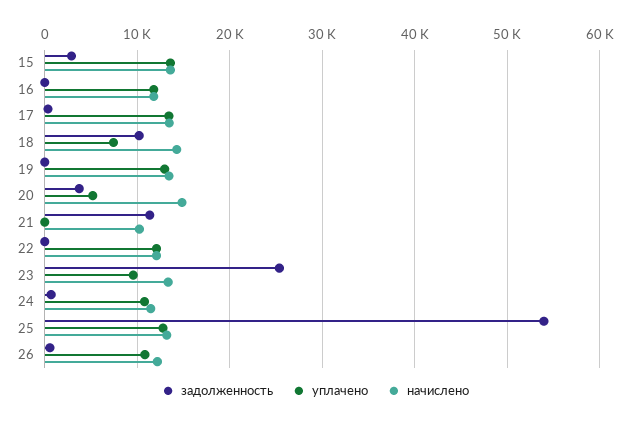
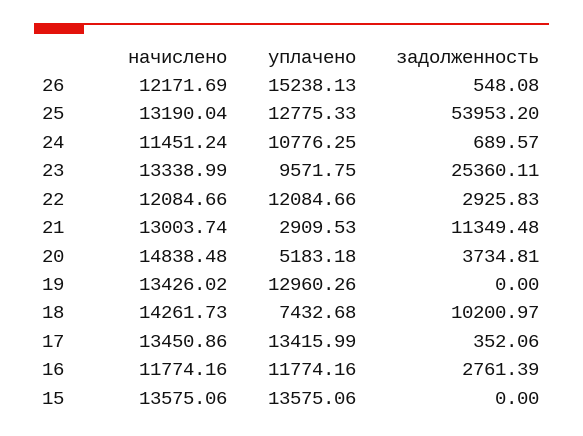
  {
    "задолженность": {
-     "15": 3000,
+     "15": 0,
-     "16": 0,
+     "16": 2761.39,
      "17": 352.06,
      "18": 10200.97,
      "19": 0,
      "20": 3734.81,
      "21": 11349.48,
-     "22": 0,
+     "22": 2925.83,
      "23": 25360.11,
      "24": 689.57,
      "25": 53953.2,
      "26": 548.08
    },
    "уплачено": {
      "15": 13575.06,
      "16": 11774.16,
      "17": 13415.99,
      "18": 7432.68,
      "19": 12960.26,
      "20": 5183.18,
-     "21": 0,
+     "21": 2909.53,
      "22": 12084.66,
      "23": 9571.75,
      "24": 10776.25,
      "25": 12775.33,
-     "26": 11000
+     "26": 15238.13
    },
    "начислено": {
      "15": 13575.06,
      "16": 11774.16,
      "17": 13450.86,
      "18": 14261.73,
      "19": 13426.02,
      "20": 14838.48,
-     "21": 10000,
+     "21": 13003.74,
      "22": 12084.66,
      "23": 13338.99,
      "24": 11451.24,
      "25": 13190.04,
      "26": 12171.69
    }
  }

